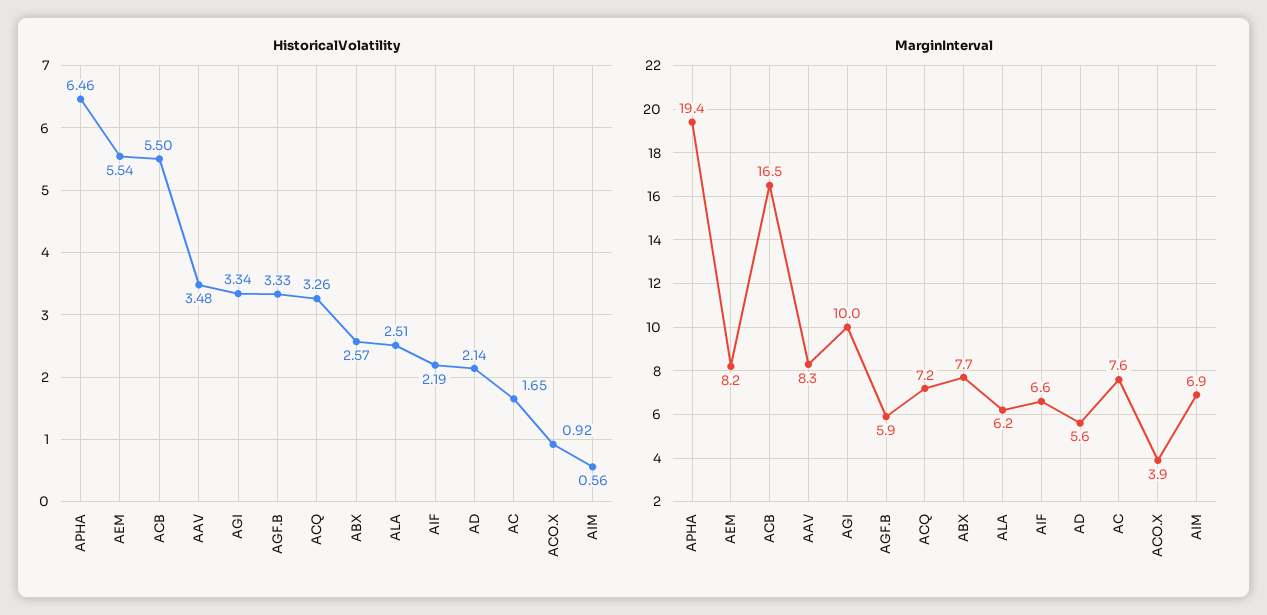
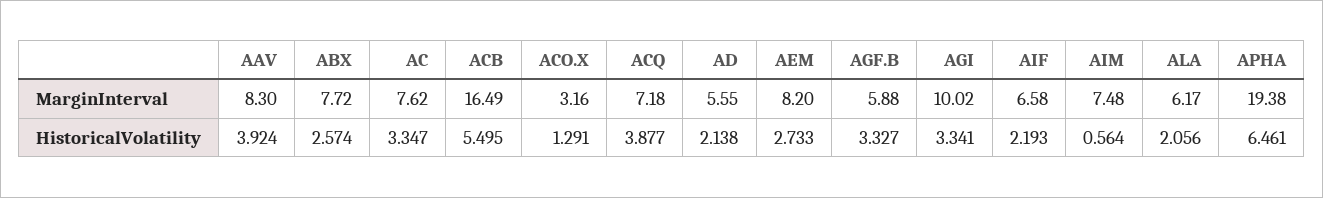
  {
    "HistoricalVolatility": {
      "APHA": 6.461,
-     "AEM": 5.54,
+     "AEM": 2.733,
      "ACB": 5.495,
-     "AAV": 3.48,
+     "AAV": 3.924,
      "AGI": 3.341,
      "AGF.B": 3.327,
-     "ACQ": 3.26,
+     "ACQ": 3.877,
      "ABX": 2.574,
-     "ALA": 2.51,
+     "ALA": 2.056,
      "AIF": 2.193,
      "AD": 2.138,
-     "AC": 1.65,
+     "AC": 3.347,
-     "ACO.X": 0.92,
+     "ACO.X": 1.291,
      "AIM": 0.564
    },
    "MarginInterval": {
      "APHA": 19.38,
      "AEM": 8.2,
      "ACB": 16.49,
      "AAV": 8.3,
      "AGI": 10.02,
      "AGF.B": 5.88,
      "ACQ": 7.18,
      "ABX": 7.72,
      "ALA": 6.17,
      "AIF": 6.58,
      "AD": 5.55,
      "AC": 7.62,
-     "ACO.X": 3.9,
+     "ACO.X": 3.16,
-     "AIM": 6.9
+     "AIM": 7.48
    }
  }

